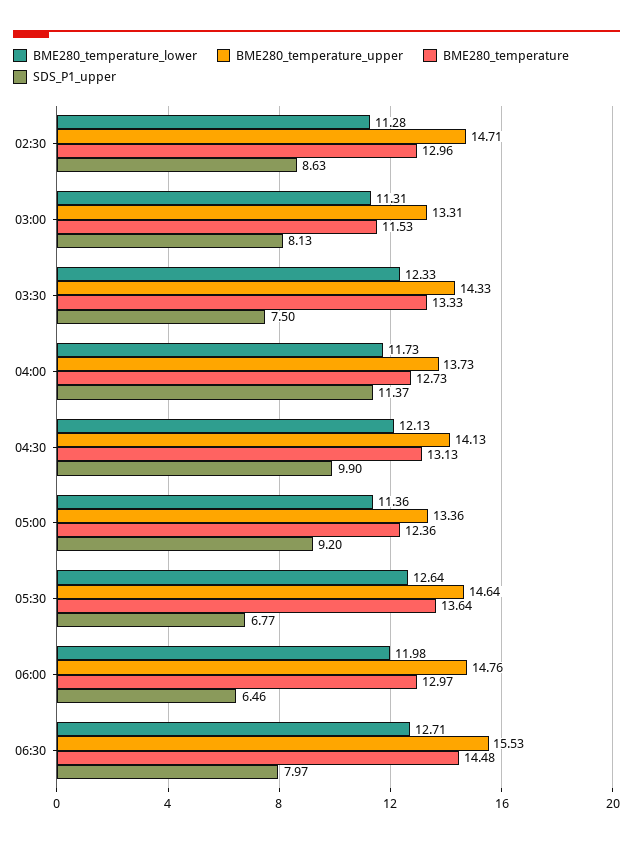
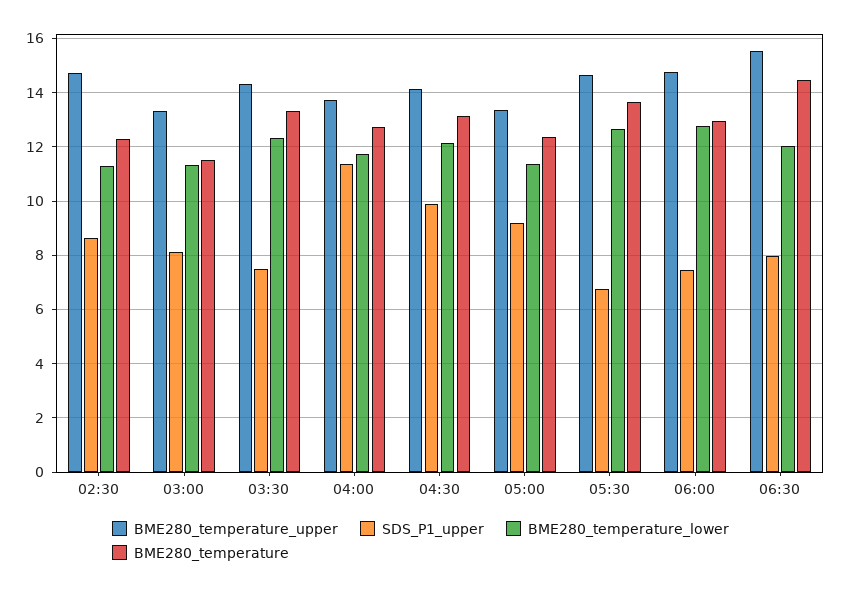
  {
    "BME280_temperature_lower": {
      "02:30": 11.28,
      "03:00": 11.31,
      "03:30": 12.33,
      "04:00": 11.73,
      "04:30": 12.13,
      "05:00": 11.36,
      "05:30": 12.64,
-     "06:00": 11.98,
+     "06:00": 12.75,
-     "06:30": 12.71
+     "06:30": 12
    },
    "BME280_temperature_upper": {
      "02:30": 14.71,
      "03:00": 13.31,
      "03:30": 14.33,
      "04:00": 13.73,
      "04:30": 14.13,
      "05:00": 13.36,
      "05:30": 14.64,
      "06:00": 14.76,
      "06:30": 15.53
    },
    "BME280_temperature": {
-     "02:30": 12.96,
+     "02:30": 12.25,
      "03:00": 11.53,
      "03:30": 13.33,
      "04:00": 12.73,
      "04:30": 13.13,
      "05:00": 12.36,
      "05:30": 13.64,
      "06:00": 12.97,
      "06:30": 14.48
    },
    "SDS_P1_upper": {
      "02:30": 8.63,
      "03:00": 8.13,
      "03:30": 7.5,
      "04:00": 11.37,
      "04:30": 9.9,
      "05:00": 9.2,
      "05:30": 6.77,
-     "06:00": 6.46,
+     "06:00": 7.5,
      "06:30": 7.97
    }
  }

